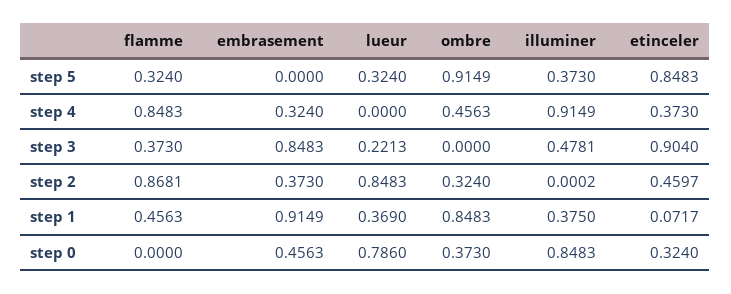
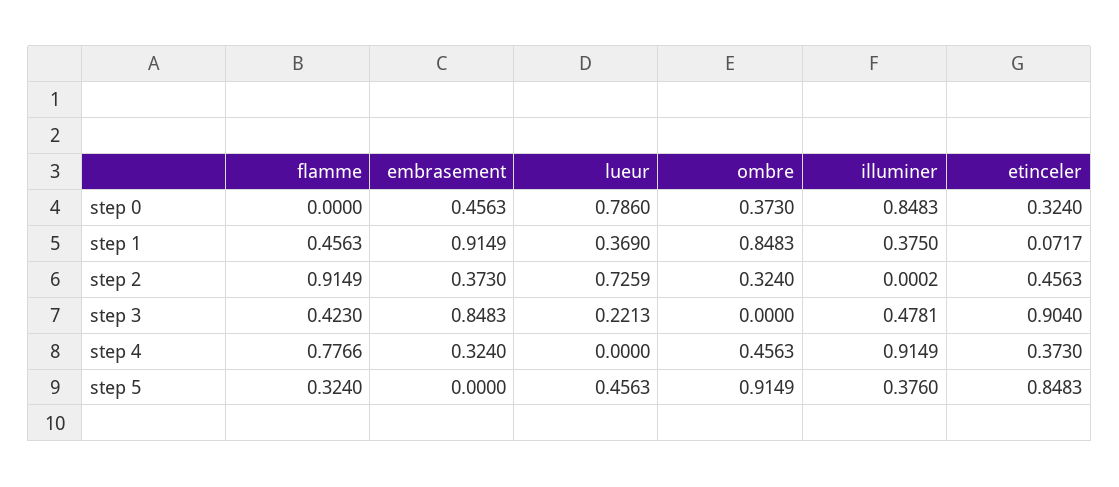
  {
    "flamme": {
      "step 5": 0.324,
-     "step 4": 0.8483,
+     "step 4": 0.7766,
-     "step 3": 0.373,
+     "step 3": 0.423,
-     "step 2": 0.8681,
+     "step 2": 0.9149,
      "step 1": 0.4563,
      "step 0": 0
    },
    "embrasement": {
      "step 5": 0,
      "step 4": 0.324,
      "step 3": 0.8483,
      "step 2": 0.373,
      "step 1": 0.9149,
      "step 0": 0.4563
    },
    "lueur": {
-     "step 5": 0.324,
+     "step 5": 0.4563,
      "step 4": 0,
      "step 3": 0.2213,
-     "step 2": 0.8483,
+     "step 2": 0.7259,
      "step 1": 0.369,
      "step 0": 0.786
    },
    "ombre": {
      "step 5": 0.9149,
      "step 4": 0.4563,
      "step 3": 0,
      "step 2": 0.324,
      "step 1": 0.8483,
      "step 0": 0.373
    },
    "illuminer": {
-     "step 5": 0.373,
+     "step 5": 0.376,
      "step 4": 0.9149,
      "step 3": 0.4781,
      "step 2": 0.0002,
      "step 1": 0.375,
      "step 0": 0.8483
    },
    "etinceler": {
      "step 5": 0.8483,
      "step 4": 0.373,
      "step 3": 0.904,
-     "step 2": 0.4597,
+     "step 2": 0.4563,
      "step 1": 0.0717,
      "step 0": 0.324
    }
  }

